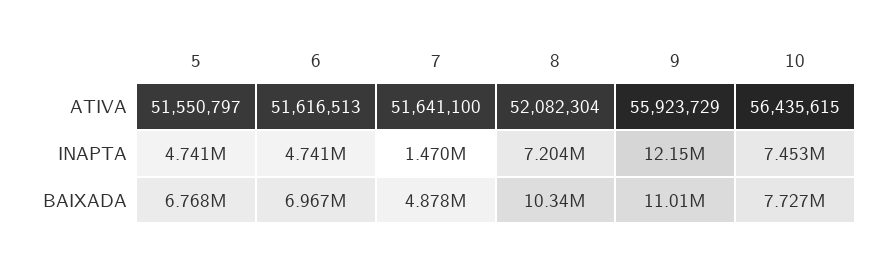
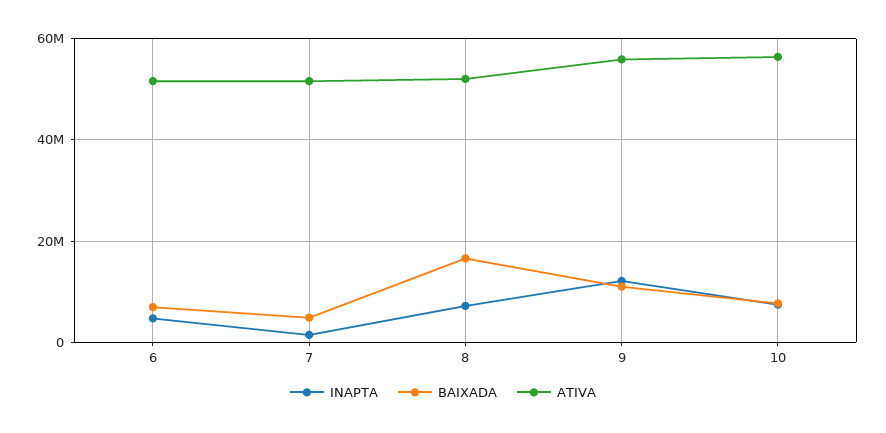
  {
    "ATIVA": {
-     "5": 51550797,
      "6": 51616513,
      "7": 51641100,
      "8": 52082304,
      "9": 55923729,
      "10": 56435615
    },
    "INAPTA": {
-     "5": 4741000,
      "6": 4741000,
      "7": 1470000,
      "8": 7204000,
      "9": 12150000,
      "10": 7453000
    },
    "BAIXADA": {
-     "5": 6768000,
      "6": 6967000,
      "7": 4878000,
-     "8": 10340000,
+     "8": 16000000,
      "9": 11010000,
      "10": 7727000
    }
  }

